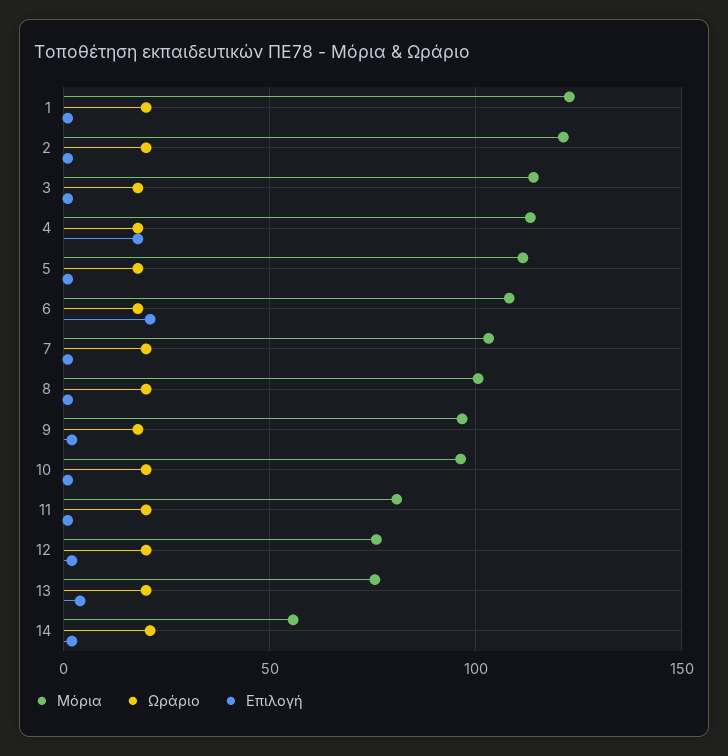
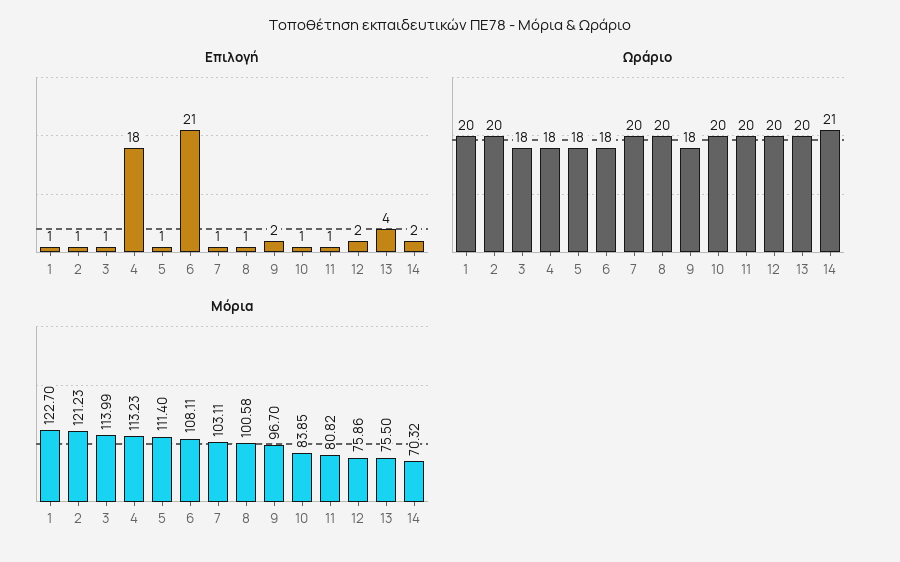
  {
    "Μόρια": {
      "1": 122.7,
      "2": 121.23,
      "3": 113.99,
      "4": 113.23,
      "5": 111.4,
      "6": 108.11,
      "7": 103.11,
      "8": 100.58,
      "9": 96.7,
-     "10": 95,
+     "10": 83.85,
      "11": 80.82,
      "12": 75.86,
      "13": 75.5,
-     "14": 55
+     "14": 70.32
    },
    "Ωράριο": {
      "1": 20,
      "2": 20,
      "3": 18,
      "4": 18,
      "5": 18,
      "6": 18,
      "7": 20,
      "8": 20,
      "9": 18,
      "10": 20,
      "11": 20,
      "12": 20,
      "13": 20,
      "14": 21
    },
    "Επιλογή": {
      "1": 1,
      "2": 1,
      "3": 1,
      "4": 18,
      "5": 1,
      "6": 21,
      "7": 1,
      "8": 1,
      "9": 2,
      "10": 1,
      "11": 1,
      "12": 2,
      "13": 4,
      "14": 2
    }
  }

